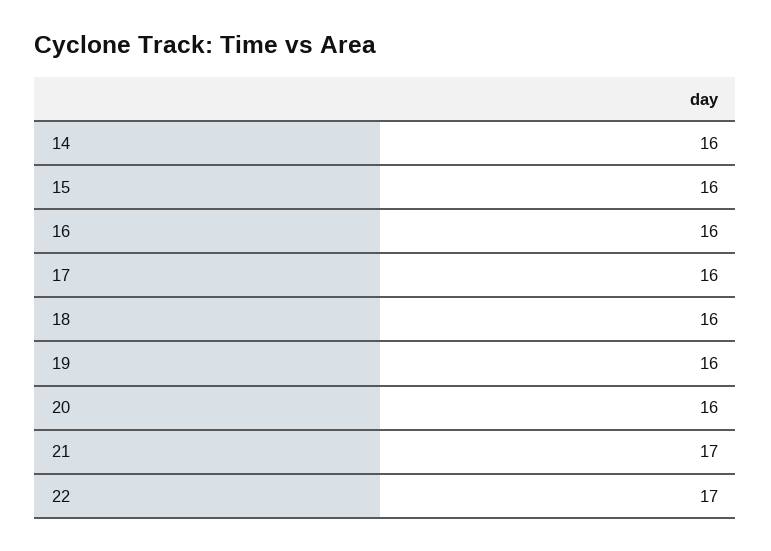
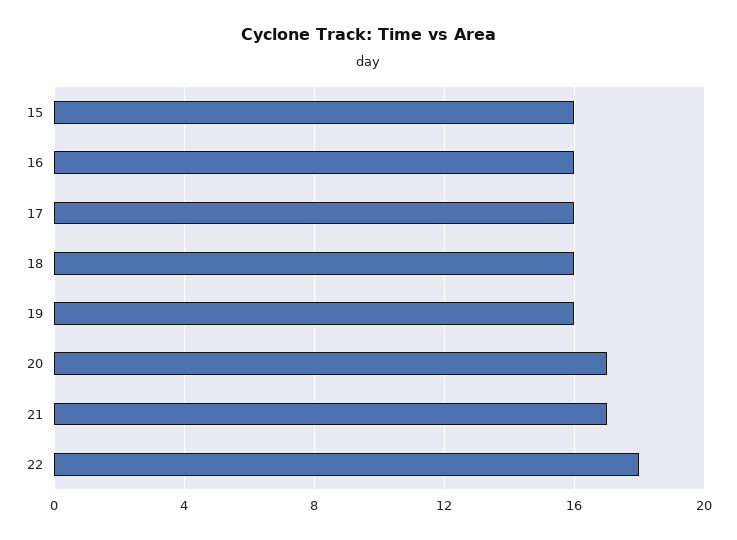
  {
-   "14": 16,
    "15": 16,
    "16": 16,
    "17": 16,
    "18": 16,
    "19": 16,
-   "20": 16,
+   "20": 17,
    "21": 17,
-   "22": 17
+   "22": 18
  }

